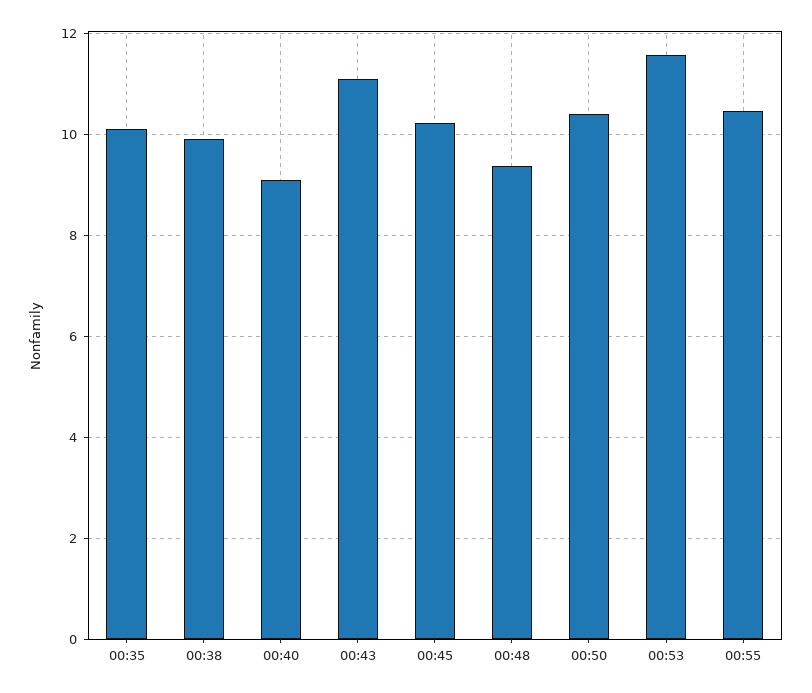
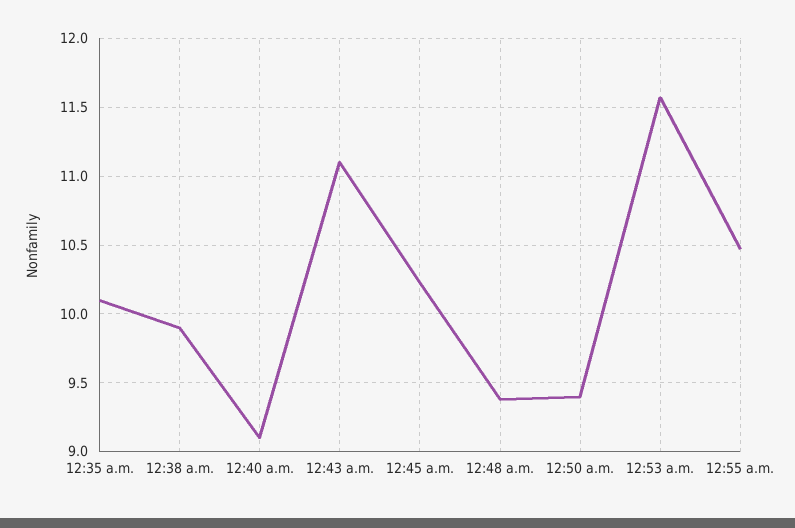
  {
    "00:35": 10.1,
    "00:38": 9.9,
    "00:40": 9.1,
    "00:43": 11.1,
    "00:45": 10.25,
    "00:48": 9.4,
-   "00:50": 10.4,
+   "00:50": 9.4,
    "00:53": 11.55,
    "00:55": 10.45
  }

